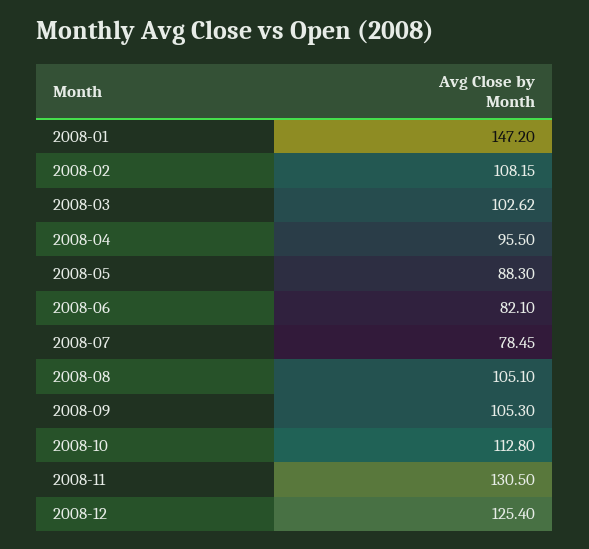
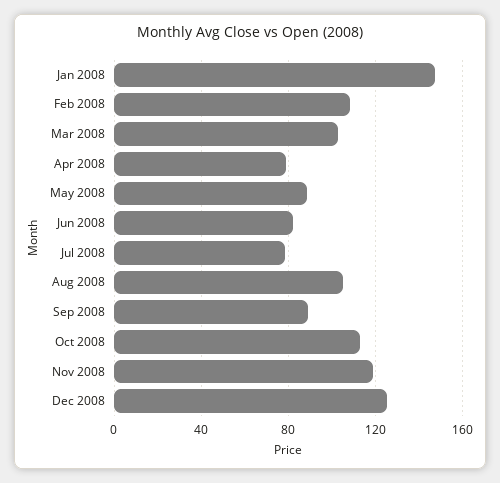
  {
    "2008-01": 147.2,
    "2008-02": 108.15,
    "2008-03": 102.62,
-   "2008-04": 95.5,
+   "2008-04": 80,
    "2008-05": 88.3,
    "2008-06": 82.1,
    "2008-07": 78.45,
    "2008-08": 105.1,
-   "2008-09": 105.3,
+   "2008-09": 90,
    "2008-10": 112.8,
-   "2008-11": 130.5,
+   "2008-11": 120,
    "2008-12": 125.4
  }

